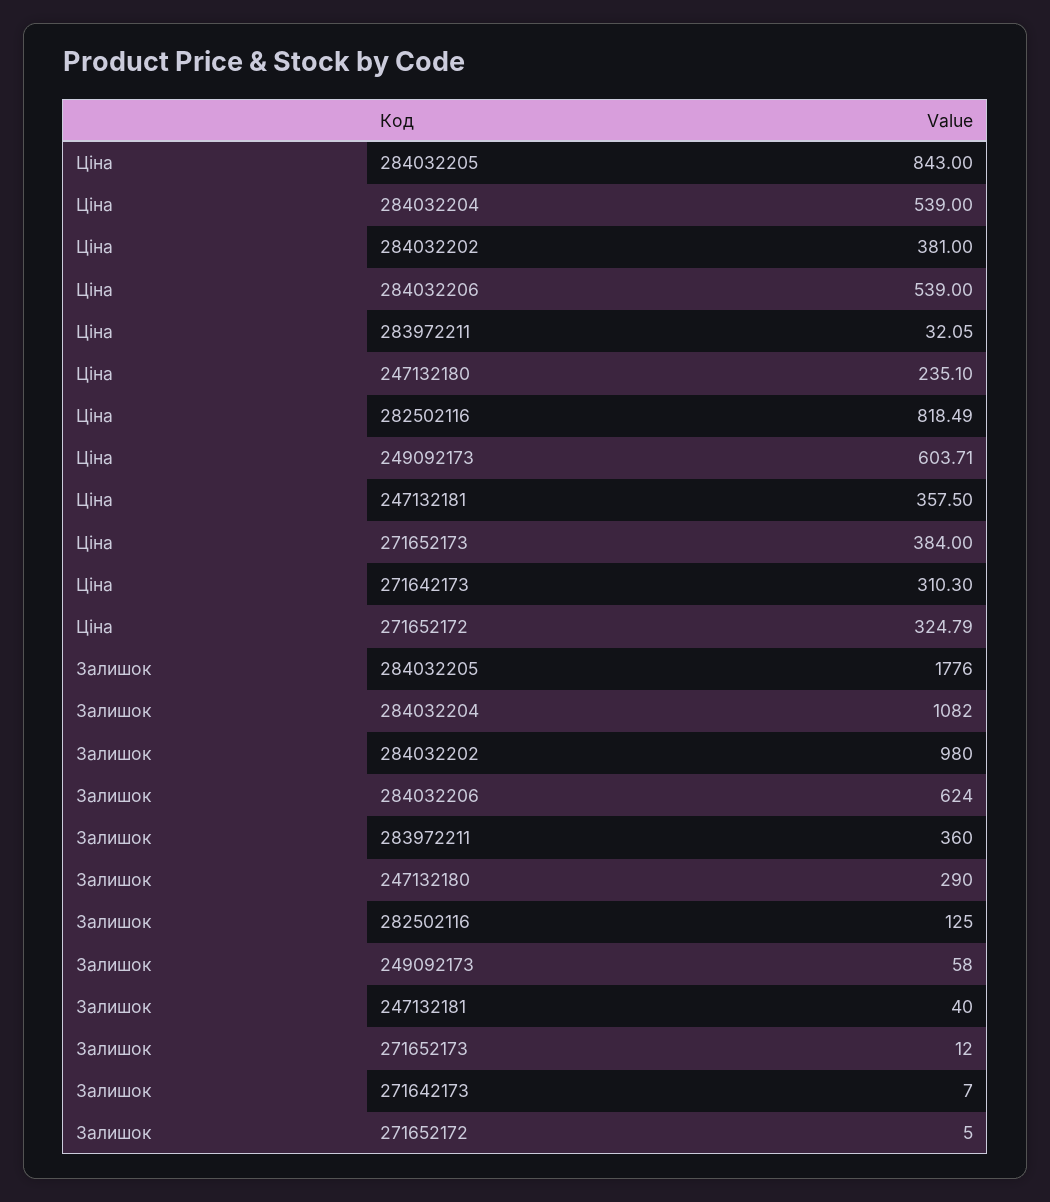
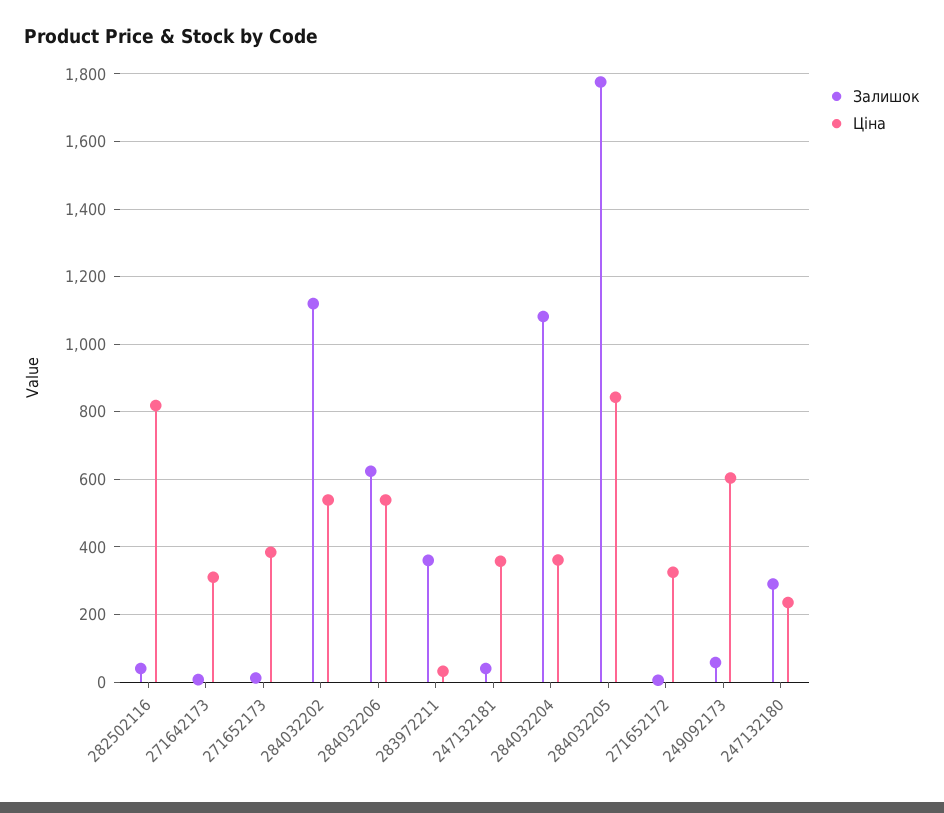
  {
    "Ціна": {
      "284032205": 843,
-     "284032204": 539,
+     "284032204": 360,
-     "284032202": 381,
+     "284032202": 540,
      "284032206": 539,
      "283972211": 32.05,
      "247132180": 235.1,
      "282502116": 818.49,
      "249092173": 603.71,
      "247132181": 357.5,
      "271652173": 384,
      "271642173": 310.3,
      "271652172": 324.79
    },
    "Залишок": {
      "284032205": 1776,
      "284032204": 1082,
-     "284032202": 980,
+     "284032202": 1120,
      "284032206": 624,
      "283972211": 360,
      "247132180": 290,
-     "282502116": 125,
+     "282502116": 40,
      "249092173": 58,
      "247132181": 40,
      "271652173": 12,
      "271642173": 7,
      "271652172": 5
    }
  }

